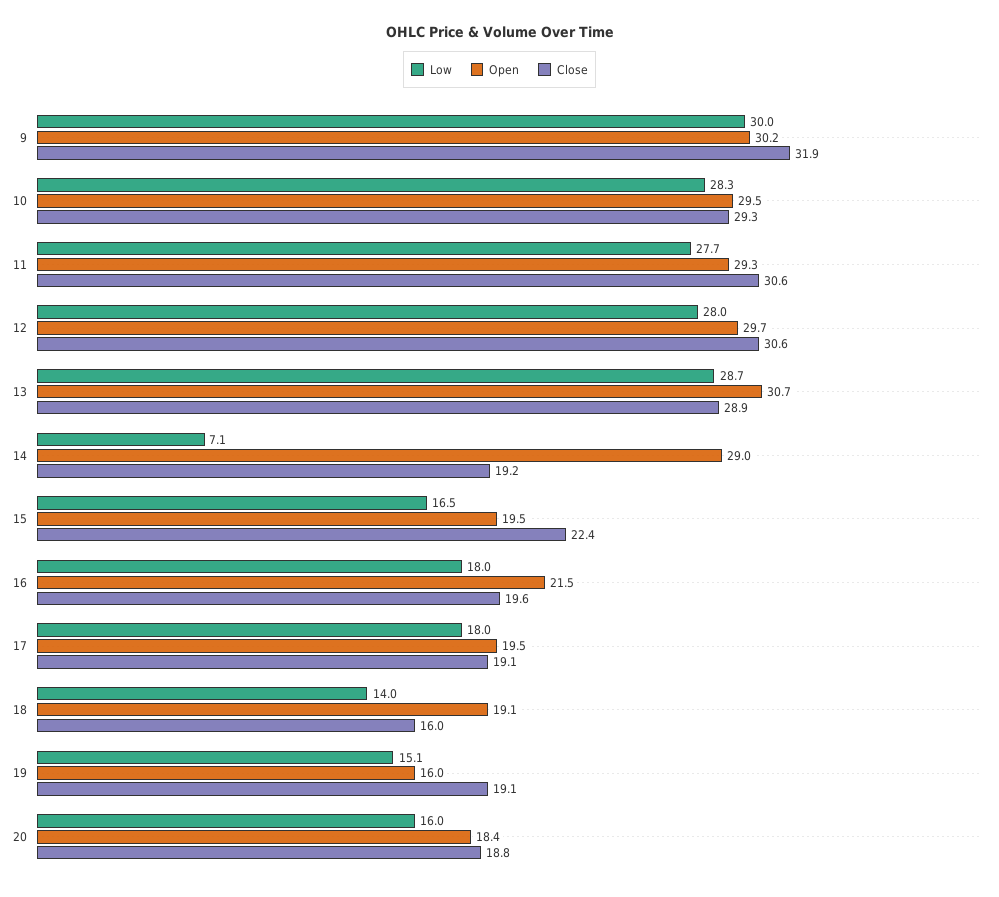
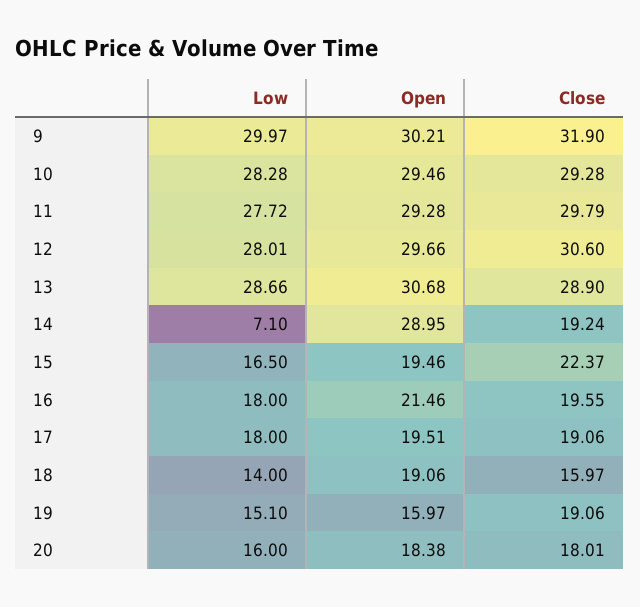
  {
    "Low": {
      "9": 29.97,
      "10": 28.28,
      "11": 27.72,
      "12": 28.01,
      "13": 28.66,
      "14": 7.1,
      "15": 16.5,
      "16": 18,
      "17": 18,
      "18": 14,
      "19": 15.1,
      "20": 16
    },
    "Open": {
      "9": 30.21,
      "10": 29.46,
      "11": 29.28,
      "12": 29.66,
      "13": 30.68,
      "14": 28.95,
      "15": 19.46,
      "16": 21.46,
      "17": 19.51,
      "18": 19.06,
      "19": 15.97,
      "20": 18.38
    },
    "Close": {
      "9": 31.9,
      "10": 29.28,
-     "11": 30.6,
+     "11": 29.79,
      "12": 30.6,
      "13": 28.9,
      "14": 19.24,
      "15": 22.37,
      "16": 19.55,
      "17": 19.06,
      "18": 15.97,
      "19": 19.06,
-     "20": 18.8
+     "20": 18.01
    }
  }

